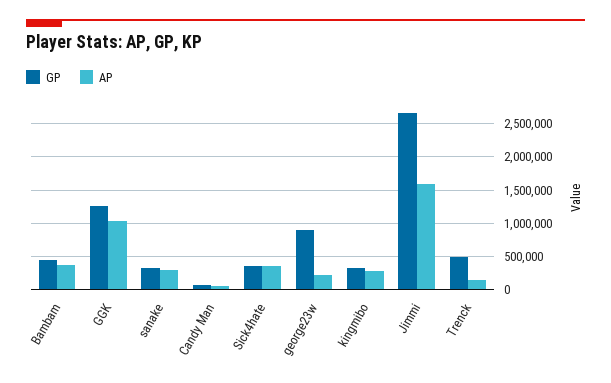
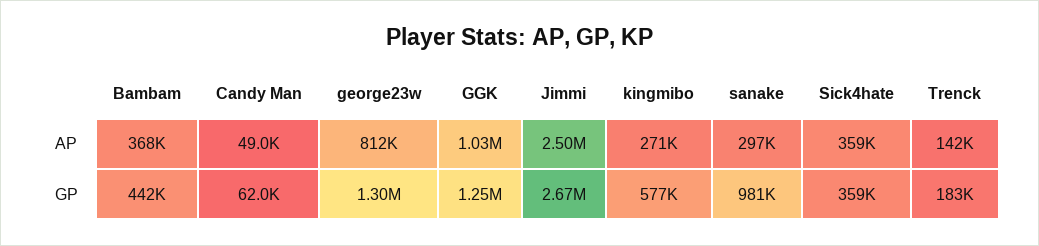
  {
    "GP": {
      "Bambam": 442000,
      "GGK": 1250000,
-     "sanake": 300000,
+     "sanake": 981000,
      "Candy Man": 62000,
      "Sick4hate": 359000,
-     "george23w": 900000,
+     "george23w": 1300000,
-     "kingmibo": 300000,
+     "kingmibo": 577000,
      "Jimmi": 2670000,
-     "Trenck": 500000
+     "Trenck": 183000
    },
    "AP": {
      "Bambam": 368000,
      "GGK": 1030000,
      "sanake": 297000,
      "Candy Man": 49000,
      "Sick4hate": 359000,
-     "george23w": 200000,
+     "george23w": 812000,
      "kingmibo": 271000,
-     "Jimmi": 1600000,
+     "Jimmi": 2500000,
      "Trenck": 142000
    }
  }

